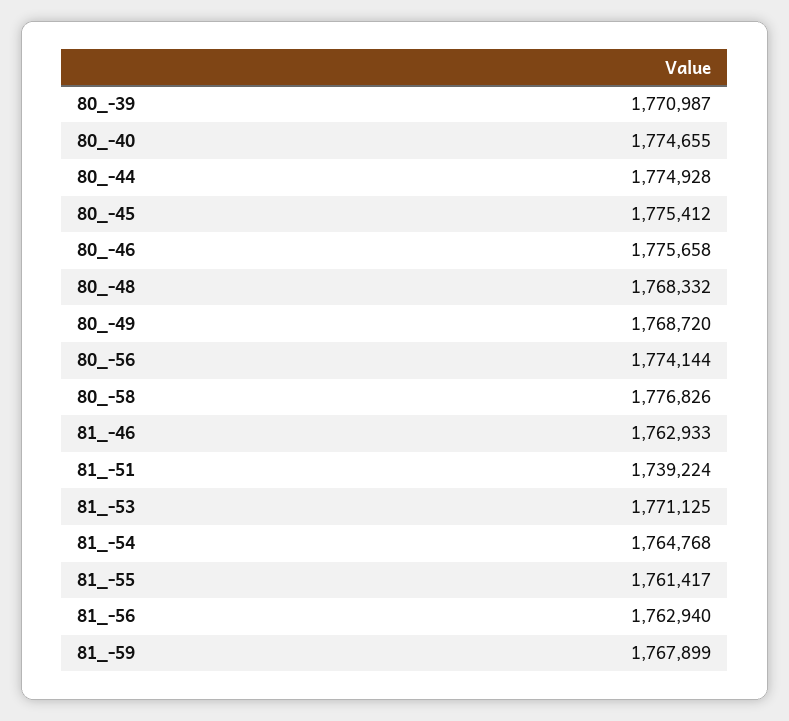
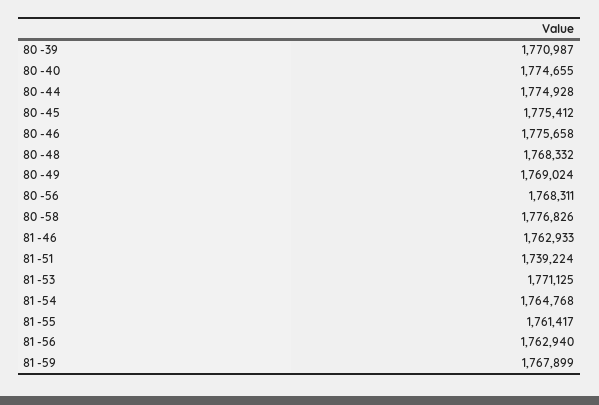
  {
    "80_-39": 1770987,
    "80_-40": 1774655,
    "80_-44": 1774928,
    "80_-45": 1775412,
    "80_-46": 1775658,
    "80_-48": 1768332,
-   "80_-49": 1768720,
+   "80_-49": 1769024,
-   "80_-56": 1774144,
+   "80_-56": 1768311,
    "80_-58": 1776826,
    "81_-46": 1762933,
    "81_-51": 1739224,
    "81_-53": 1771125,
    "81_-54": 1764768,
    "81_-55": 1761417,
    "81_-56": 1762940,
    "81_-59": 1767899
  }

